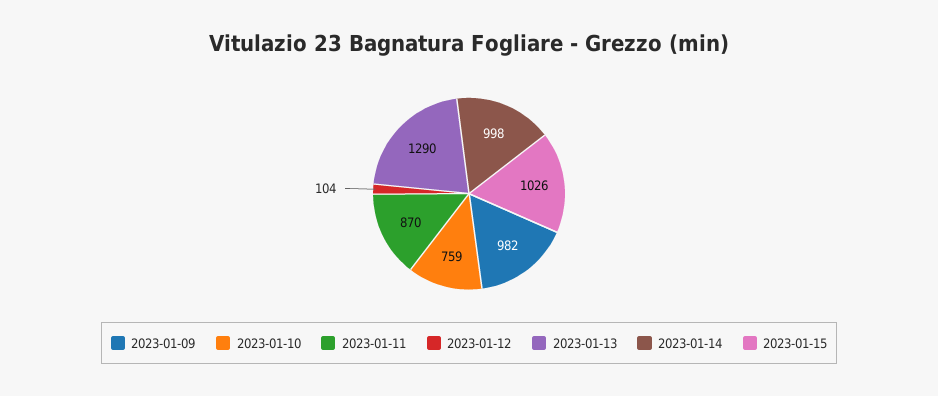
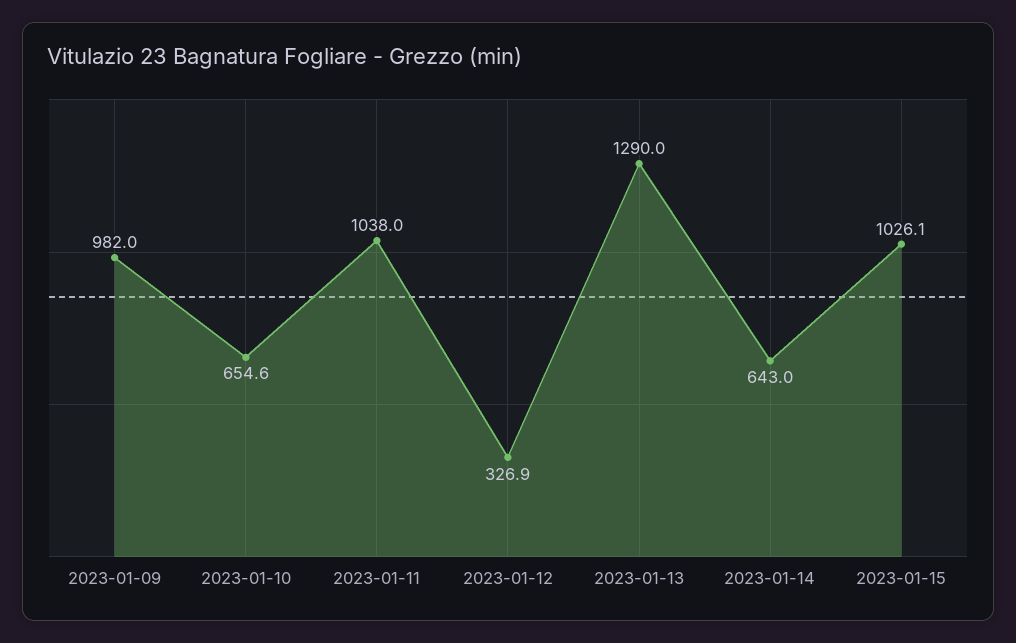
  {
    "2023-01-09": 982,
-   "2023-01-10": 759,
+   "2023-01-10": 654.6,
-   "2023-01-11": 870,
+   "2023-01-11": 1038,
-   "2023-01-12": 104,
+   "2023-01-12": 326.9,
    "2023-01-13": 1290,
-   "2023-01-14": 998,
+   "2023-01-14": 643,
    "2023-01-15": 1026.1
  }

